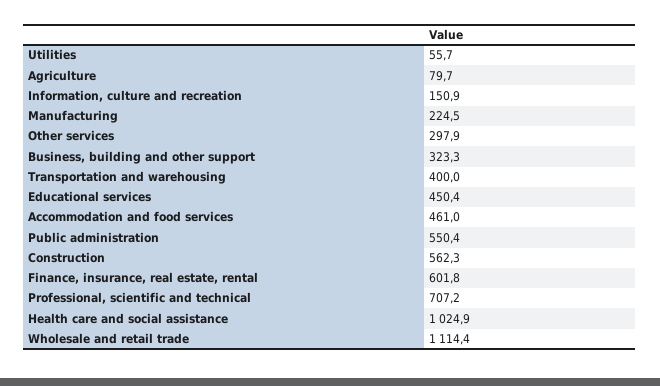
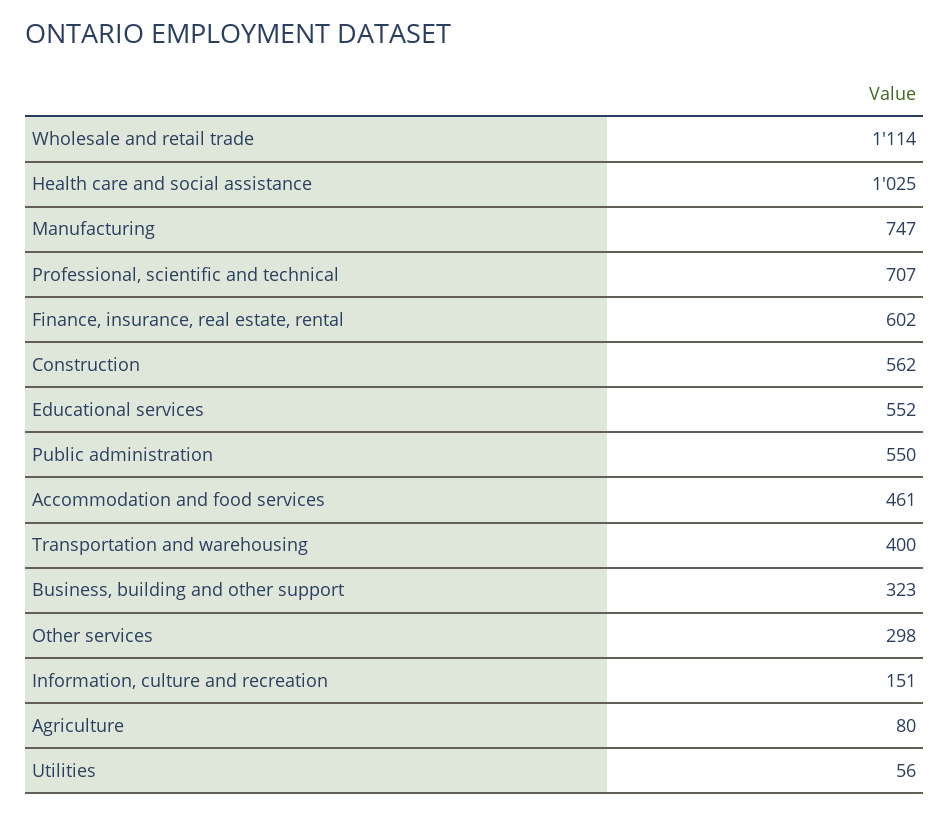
  {
    "Utilities": 55.7,
    "Agriculture": 79.7,
    "Information, culture and recreation": 150.9,
-   "Manufacturing": 224.5,
+   "Manufacturing": 747,
    "Other services": 297.9,
    "Business, building and other support": 323.3,
    "Transportation and warehousing": 400,
-   "Educational services": 450.4,
+   "Educational services": 552,
    "Accommodation and food services": 461,
    "Public administration": 550.4,
    "Construction": 562.3,
    "Finance, insurance, real estate, rental": 601.8,
    "Professional, scientific and technical": 707.2,
    "Health care and social assistance": 1024.9,
    "Wholesale and retail trade": 1114.4
  }

